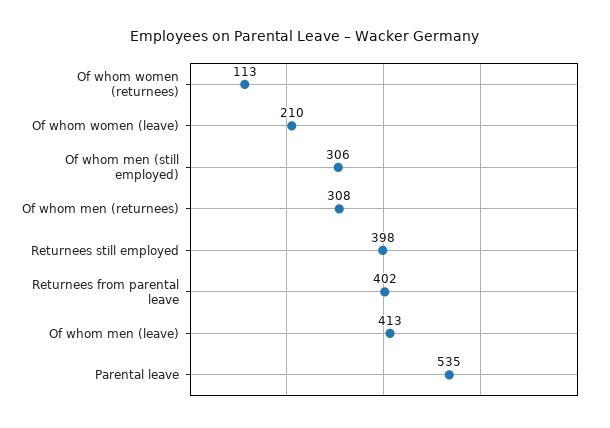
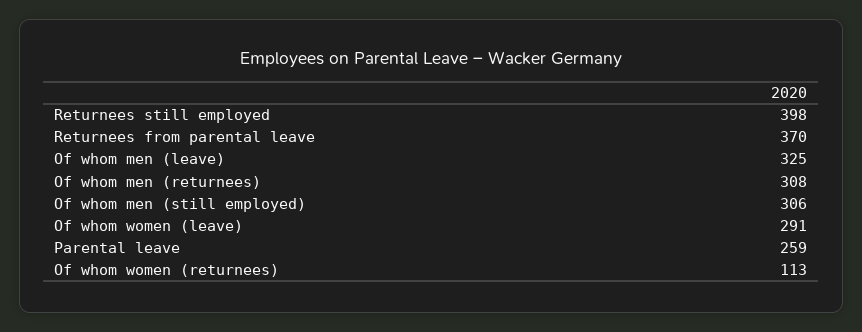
  {
    "Of whom women (returnees)": 113,
-   "Of whom women (leave)": 210,
+   "Of whom women (leave)": 291,
    "Of whom men (still employed)": 306,
    "Of whom men (returnees)": 308,
    "Returnees still employed": 398,
-   "Returnees from parental leave": 402,
+   "Returnees from parental leave": 370,
-   "Of whom men (leave)": 413,
+   "Of whom men (leave)": 325,
-   "Parental leave": 535
+   "Parental leave": 259
  }

